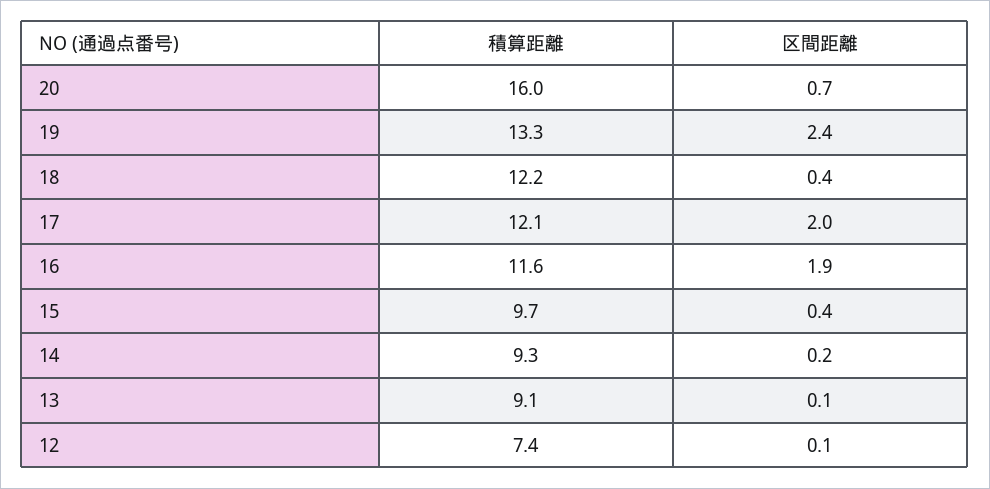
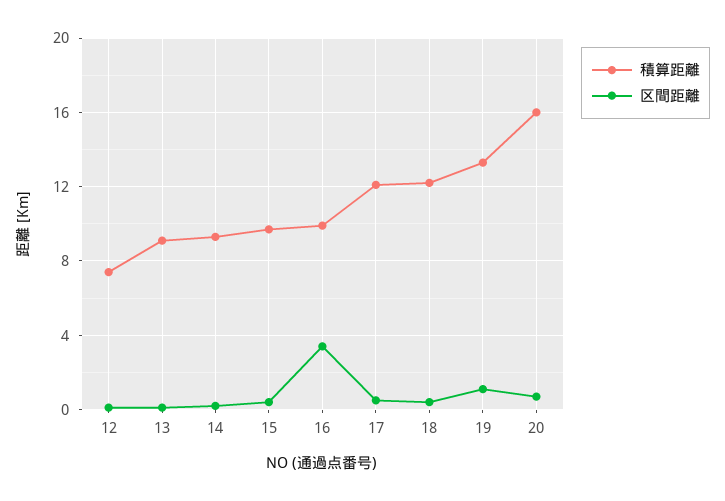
  {
    "積算距離": {
      "20": 16,
      "19": 13.3,
      "18": 12.2,
      "17": 12.1,
-     "16": 11.6,
+     "16": 10,
      "15": 9.7,
      "14": 9.3,
      "13": 9.1,
      "12": 7.4
    },
    "区間距離": {
      "20": 0.7,
-     "19": 2.4,
+     "19": 1,
      "18": 0.4,
-     "17": 2,
+     "17": 0.5,
-     "16": 1.9,
+     "16": 3.5,
      "15": 0.4,
      "14": 0.2,
      "13": 0.1,
      "12": 0.1
    }
  }

